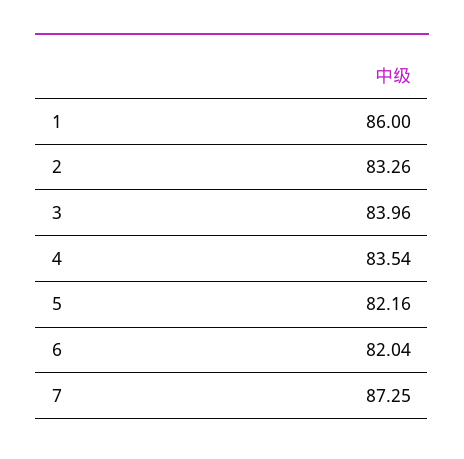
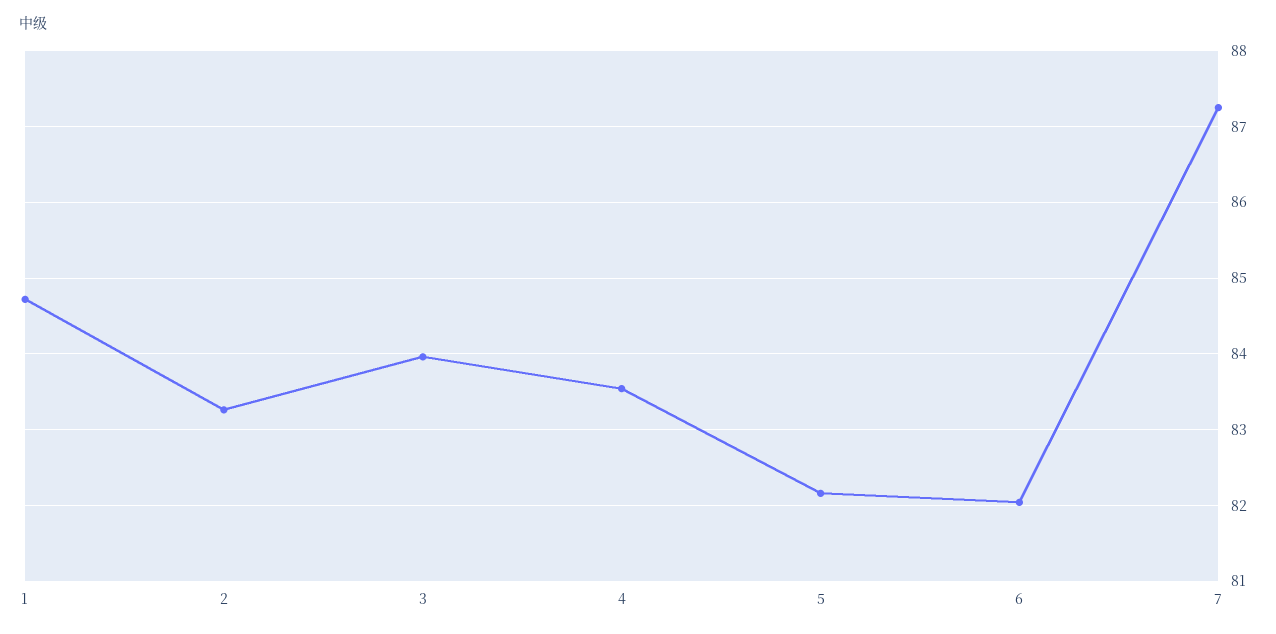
  {
-   "1": 86,
+   "1": 84.7,
    "2": 83.26,
    "3": 83.96,
    "4": 83.54,
    "5": 82.16,
    "6": 82.04,
    "7": 87.25
  }

